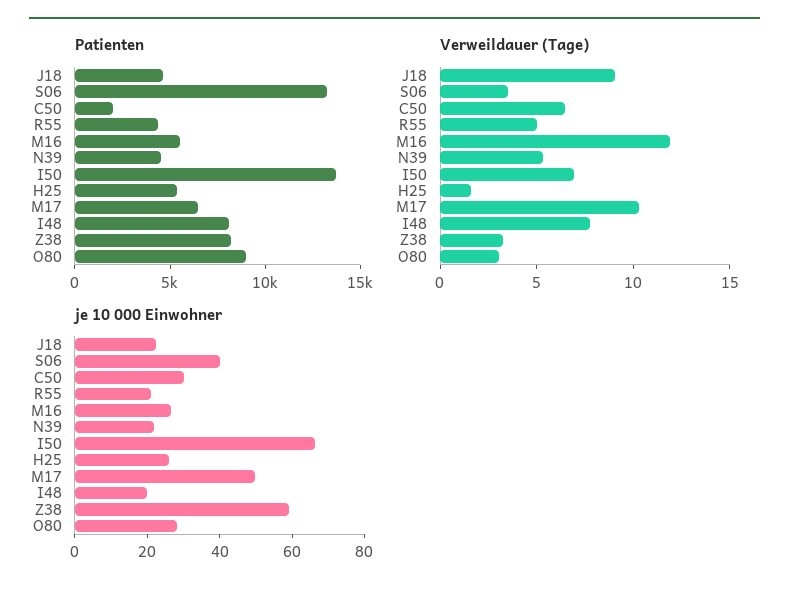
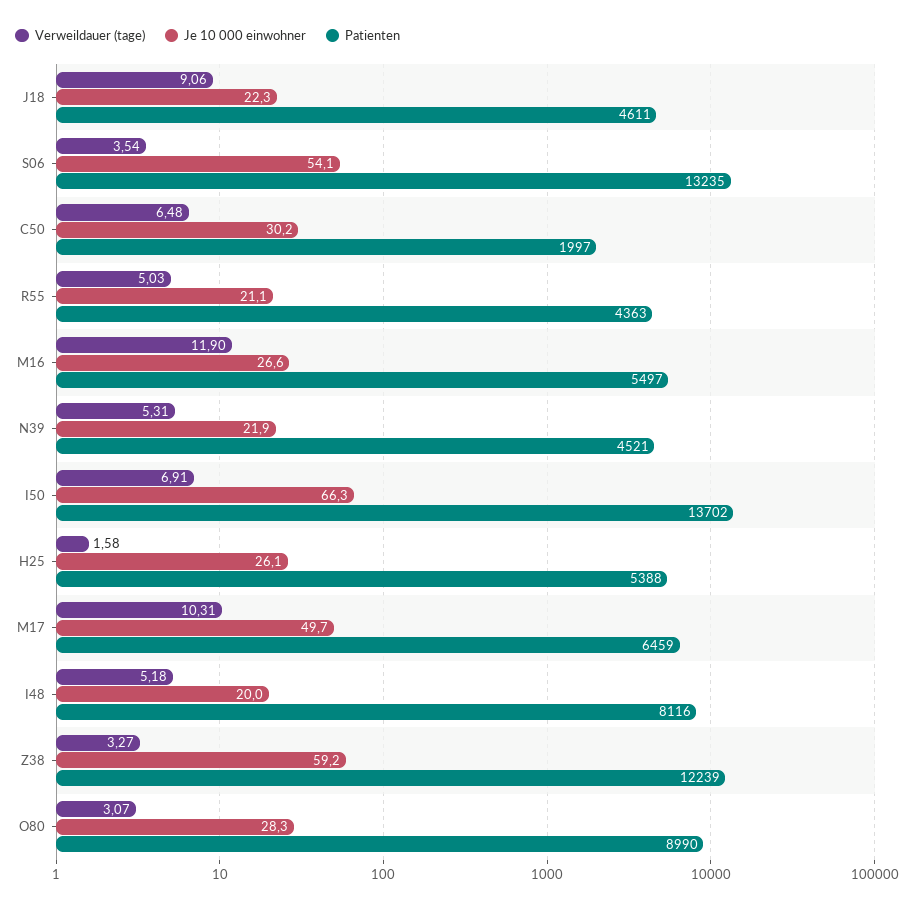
  {
    "Patienten": {
      "J18": 4611,
      "S06": 13235,
      "C50": 1997,
      "R55": 4363,
      "M16": 5497,
      "N39": 4521,
      "I50": 13702,
      "H25": 5388,
      "M17": 6459,
      "I48": 8116,
-     "Z38": 8000,
+     "Z38": 12239,
      "O80": 8990
    },
    "Verweildauer (Tage)": {
      "J18": 9.06,
      "S06": 3.54,
      "C50": 6.48,
      "R55": 5.03,
      "M16": 11.9,
      "N39": 5.31,
      "I50": 6.91,
      "H25": 1.58,
      "M17": 10.31,
-     "I48": 8,
+     "I48": 5.18,
      "Z38": 3.27,
      "O80": 3.07
    },
    "je 10 000 Einwohner": {
      "J18": 22.3,
-     "S06": 40,
+     "S06": 54.1,
      "C50": 30.2,
      "R55": 21.1,
      "M16": 26.6,
      "N39": 21.9,
      "I50": 66.3,
      "H25": 26.1,
      "M17": 49.7,
      "I48": 20,
      "Z38": 59.2,
      "O80": 28.3
    }
  }

